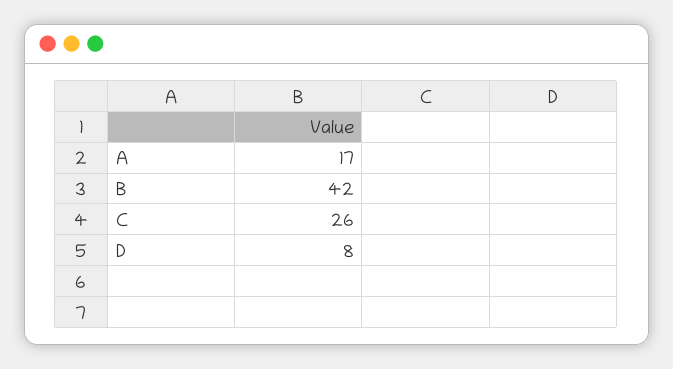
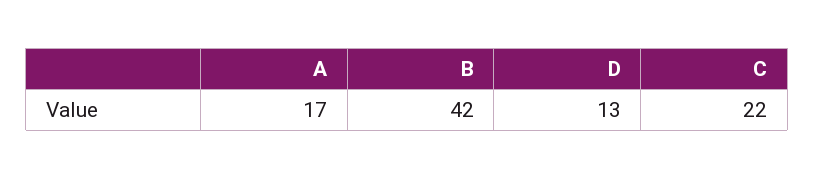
  {
    "A": 17,
    "B": 42,
-   "C": 26,
+   "C": 22,
-   "D": 8
+   "D": 13
  }

